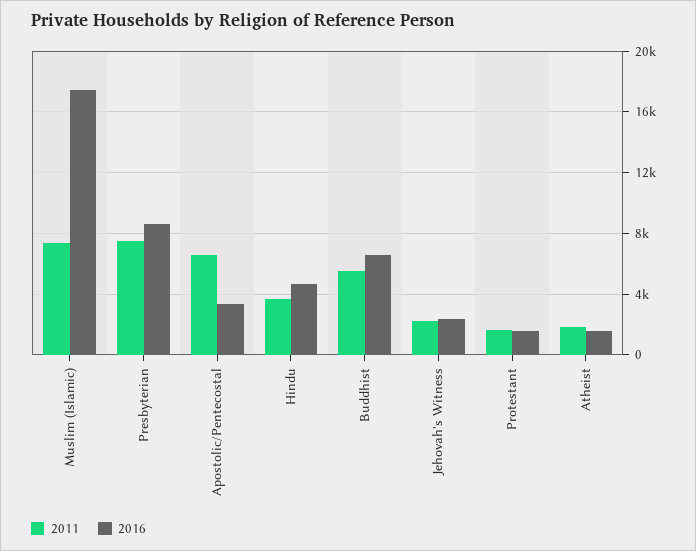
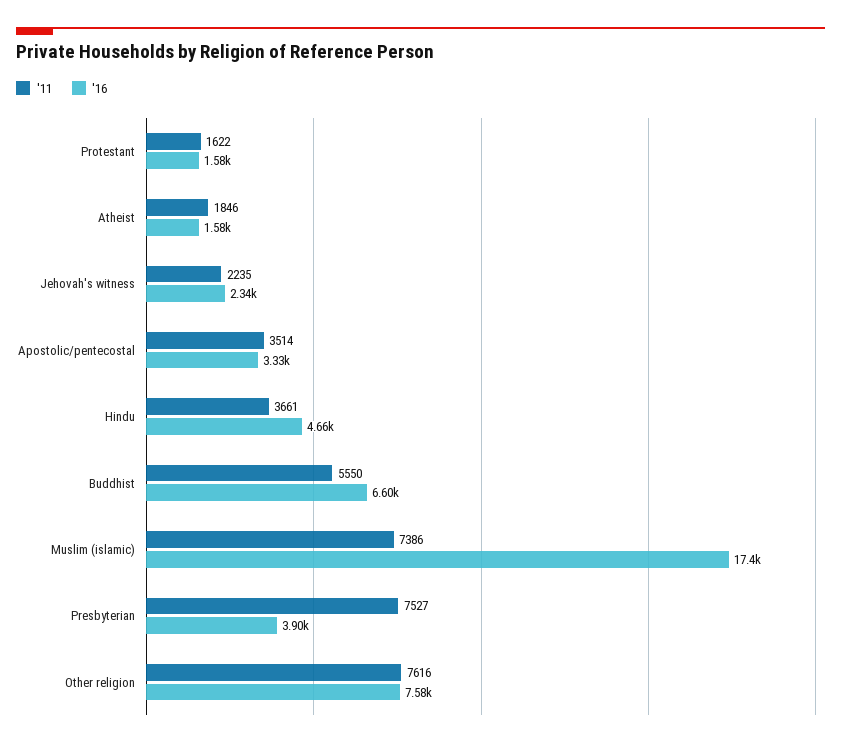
  {
    "2011": {
      "Muslim (Islamic)": 7386,
      "Presbyterian": 7527,
-     "Apostolic/Pentecostal": 6500,
+     "Apostolic/Pentecostal": 3514,
      "Hindu": 3661,
      "Buddhist": 5550,
      "Jehovah's Witness": 2235,
      "Protestant": 1622,
-     "Atheist": 1846
+     "Atheist": 1846,
+     "Other religion": 7616
    },
    "2016": {
      "Muslim (Islamic)": 17400,
-     "Presbyterian": 8500,
+     "Presbyterian": 3900,
      "Apostolic/Pentecostal": 3330,
      "Hindu": 4660,
      "Buddhist": 6600,
      "Jehovah's Witness": 2340,
      "Protestant": 1580,
-     "Atheist": 1580
+     "Atheist": 1580,
+     "Other religion": 7580
    }
  }

